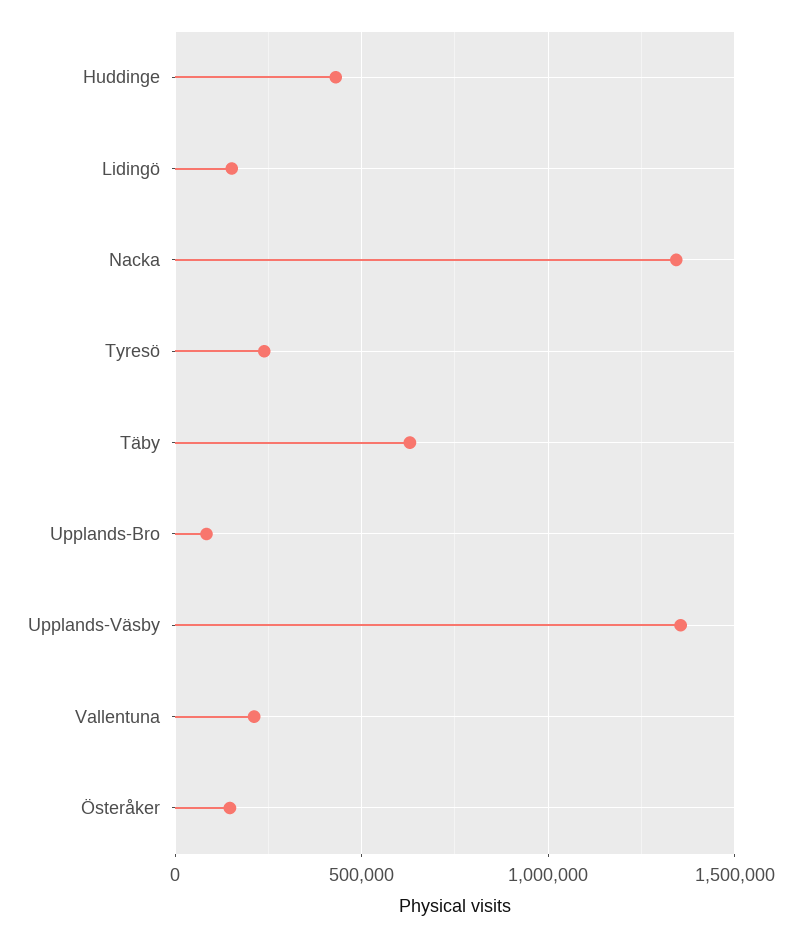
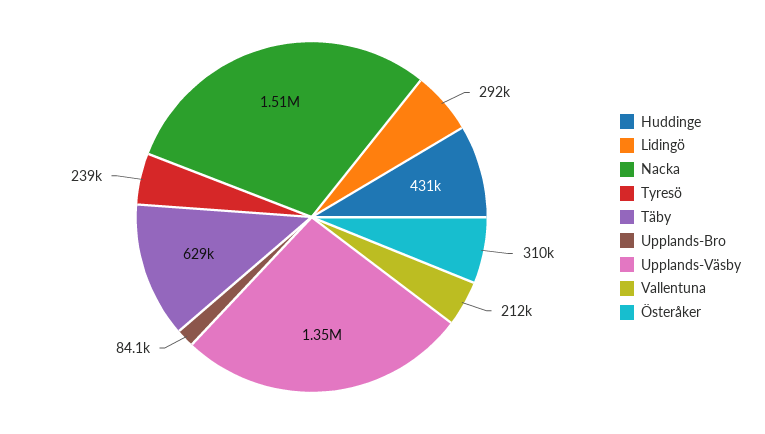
  {
    "Huddinge": 431000,
-   "Lidingö": 150000,
+   "Lidingö": 292000,
-   "Nacka": 1350000,
+   "Nacka": 1510000,
    "Tyresö": 239000,
    "Täby": 629000,
    "Upplands-Bro": 84100,
    "Upplands-Väsby": 1350000,
    "Vallentuna": 212000,
-   "Österåker": 150000
+   "Österåker": 310000
  }

